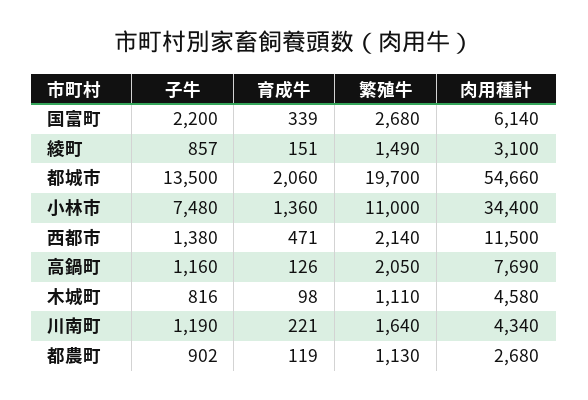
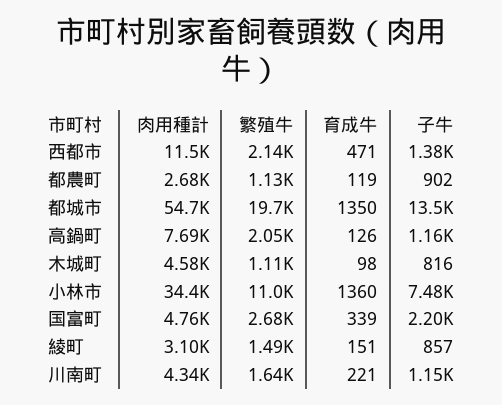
  {
    "子牛": {
      "国富町": 2200,
      "綾町": 857,
      "都城市": 13500,
      "小林市": 7480,
      "西都市": 1380,
      "高鍋町": 1160,
      "木城町": 816,
-     "川南町": 1190,
+     "川南町": 1150,
      "都農町": 902
    },
    "育成牛": {
      "国富町": 339,
      "綾町": 151,
-     "都城市": 2060,
+     "都城市": 1350,
      "小林市": 1360,
      "西都市": 471,
      "高鍋町": 126,
      "木城町": 98,
      "川南町": 221,
      "都農町": 119
    },
    "繁殖牛": {
      "国富町": 2680,
      "綾町": 1490,
      "都城市": 19700,
      "小林市": 11000,
      "西都市": 2140,
      "高鍋町": 2050,
      "木城町": 1110,
      "川南町": 1640,
      "都農町": 1130
    },
    "肉用種計": {
-     "国富町": 6140,
+     "国富町": 4760,
      "綾町": 3100,
      "都城市": 54660,
      "小林市": 34400,
      "西都市": 11500,
      "高鍋町": 7690,
      "木城町": 4580,
      "川南町": 4340,
      "都農町": 2680
    }
  }

